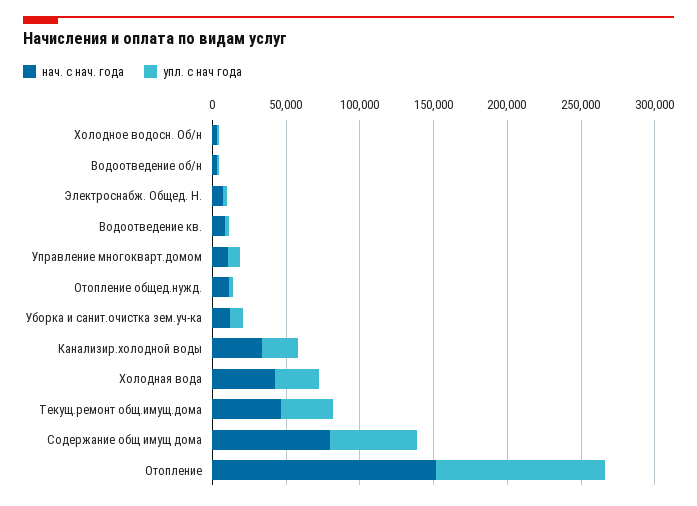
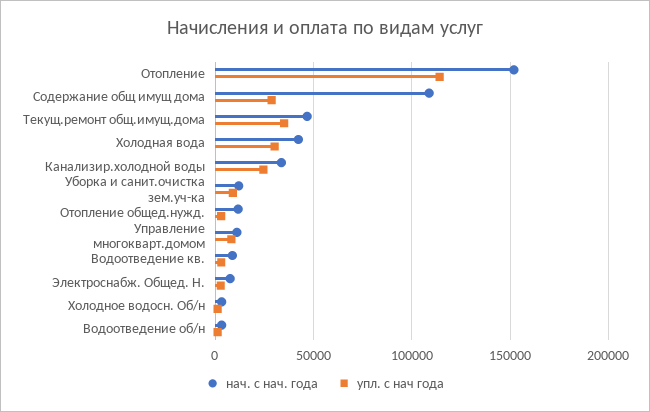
  {
    "нач. с нач. года": {
      "Холодное водосн. Об/н": 5000,
      "Водоотведение об/н": 5000,
      "Электроснабж. Общед. Н.": 10000,
      "Водоотведение кв.": 10000,
      "Управление многокварт.домом": 10000,
      "Отопление общед.нужд.": 10000,
      "Уборка и санит.очистка зем.уч-ка": 10000,
      "Канализир.холодной воды": 35000,
      "Холодная вода": 40000,
      "Текущ.ремонт общ.имущ.дома": 45000,
-     "Содержание общ имущ дома": 80000,
+     "Содержание общ имущ дома": 110000,
      "Отопление": 150000
    },
    "упл. с нач года": {
      "Холодное водосн. Об/н": 0,
      "Водоотведение об/н": 0,
      "Электроснабж. Общед. Н.": 5000,
      "Водоотведение кв.": 5000,
      "Управление многокварт.домом": 10000,
      "Отопление общед.нужд.": 5000,
      "Уборка и санит.очистка зем.уч-ка": 10000,
      "Канализир.холодной воды": 25000,
      "Холодная вода": 30000,
      "Текущ.ремонт общ.имущ.дома": 35000,
-     "Содержание общ имущ дома": 60000,
+     "Содержание общ имущ дома": 30000,
      "Отопление": 115000
    }
  }

